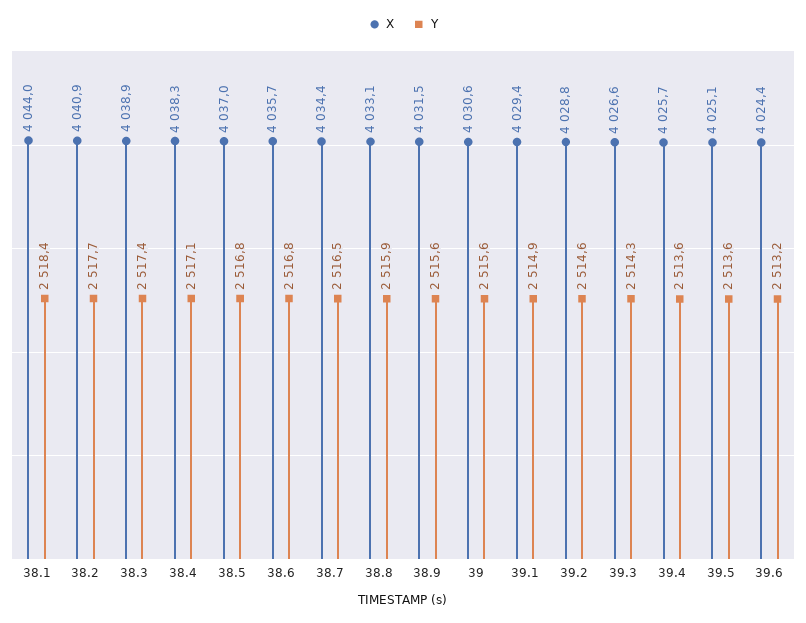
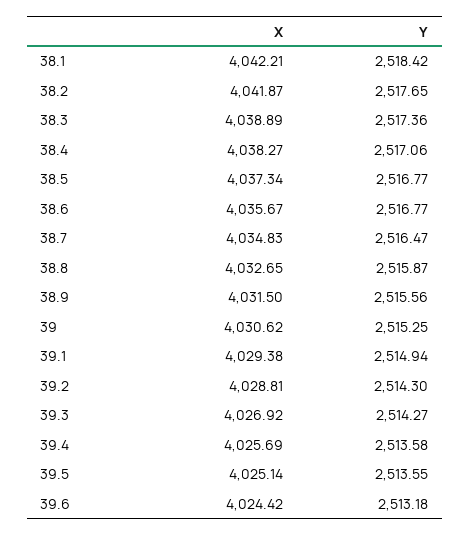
  {
    "X": {
-     "38.1": 4044,
+     "38.1": 4042.21,
-     "38.2": 4040.9,
+     "38.2": 4041.87,
      "38.3": 4038.89,
      "38.4": 4038.27,
-     "38.5": 4037,
+     "38.5": 4037.34,
      "38.6": 4035.67,
-     "38.7": 4034.4,
+     "38.7": 4034.83,
-     "38.8": 4033.1,
+     "38.8": 4032.65,
      "38.9": 4031.5,
      "39": 4030.62,
      "39.1": 4029.38,
      "39.2": 4028.81,
-     "39.3": 4026.6,
+     "39.3": 4026.92,
      "39.4": 4025.69,
      "39.5": 4025.14,
      "39.6": 4024.42
    },
    "Y": {
      "38.1": 2518.42,
      "38.2": 2517.65,
      "38.3": 2517.36,
      "38.4": 2517.06,
      "38.5": 2516.77,
      "38.6": 2516.77,
      "38.7": 2516.47,
      "38.8": 2515.87,
      "38.9": 2515.56,
-     "39": 2515.6,
+     "39": 2515.25,
      "39.1": 2514.94,
-     "39.2": 2514.6,
+     "39.2": 2514.3,
      "39.3": 2514.27,
      "39.4": 2513.58,
      "39.5": 2513.55,
      "39.6": 2513.18
    }
  }

